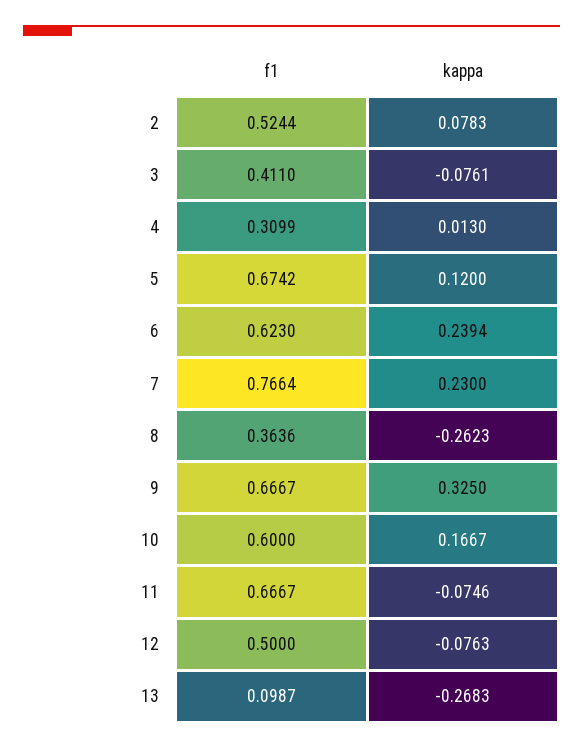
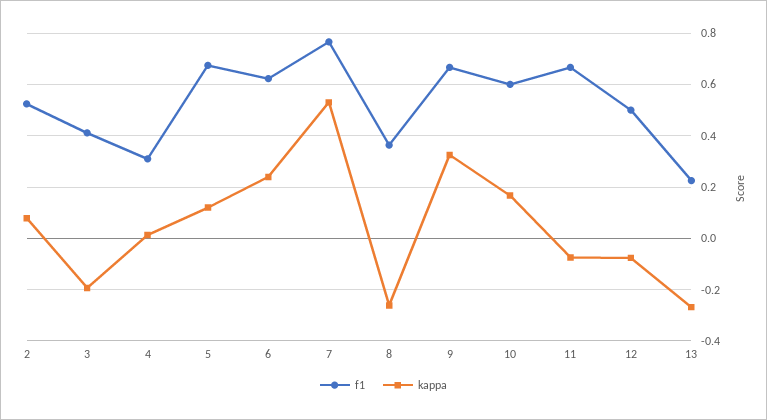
  {
    "f1": {
      "2": 0.5244,
      "3": 0.411,
      "4": 0.3099,
      "5": 0.6742,
      "6": 0.623,
      "7": 0.7664,
      "8": 0.3636,
      "9": 0.6667,
      "10": 0.6,
      "11": 0.6667,
      "12": 0.5,
-     "13": 0.0987
+     "13": 0.225
    },
    "kappa": {
      "2": 0.0783,
-     "3": -0.0761,
+     "3": -0.2,
      "4": 0.013,
      "5": 0.12,
      "6": 0.2394,
-     "7": 0.23,
+     "7": 0.525,
      "8": -0.2623,
      "9": 0.325,
      "10": 0.1667,
      "11": -0.0746,
      "12": -0.0763,
      "13": -0.2683
    }
  }

